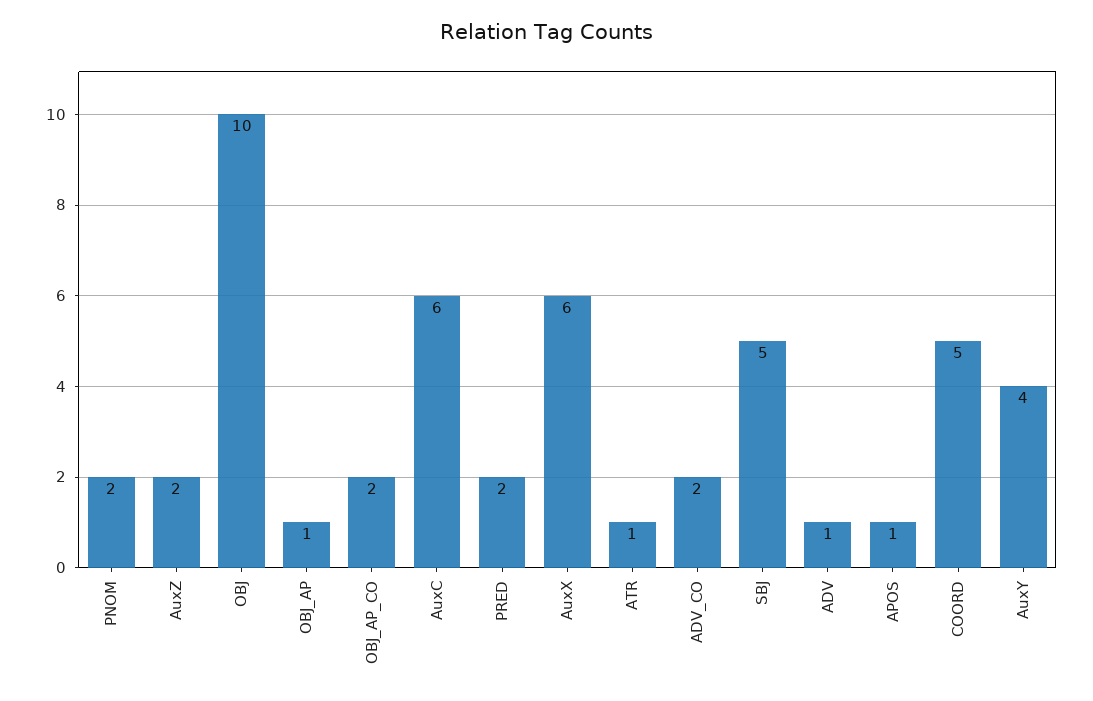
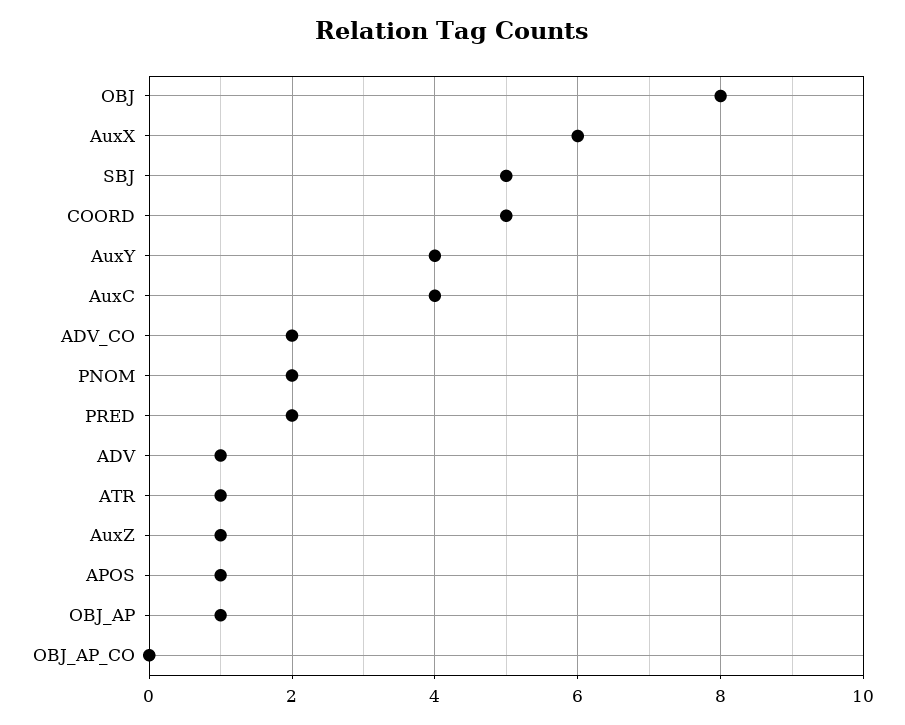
  {
    "PNOM": 2,
-   "AuxZ": 2,
+   "AuxZ": 1,
-   "OBJ": 10,
+   "OBJ": 8,
    "OBJ_AP": 1,
-   "OBJ_AP_CO": 2,
+   "OBJ_AP_CO": 0,
-   "AuxC": 6,
+   "AuxC": 4,
    "PRED": 2,
    "AuxX": 6,
    "ATR": 1,
    "ADV_CO": 2,
    "SBJ": 5,
    "ADV": 1,
    "APOS": 1,
    "COORD": 5,
    "AuxY": 4
  }

